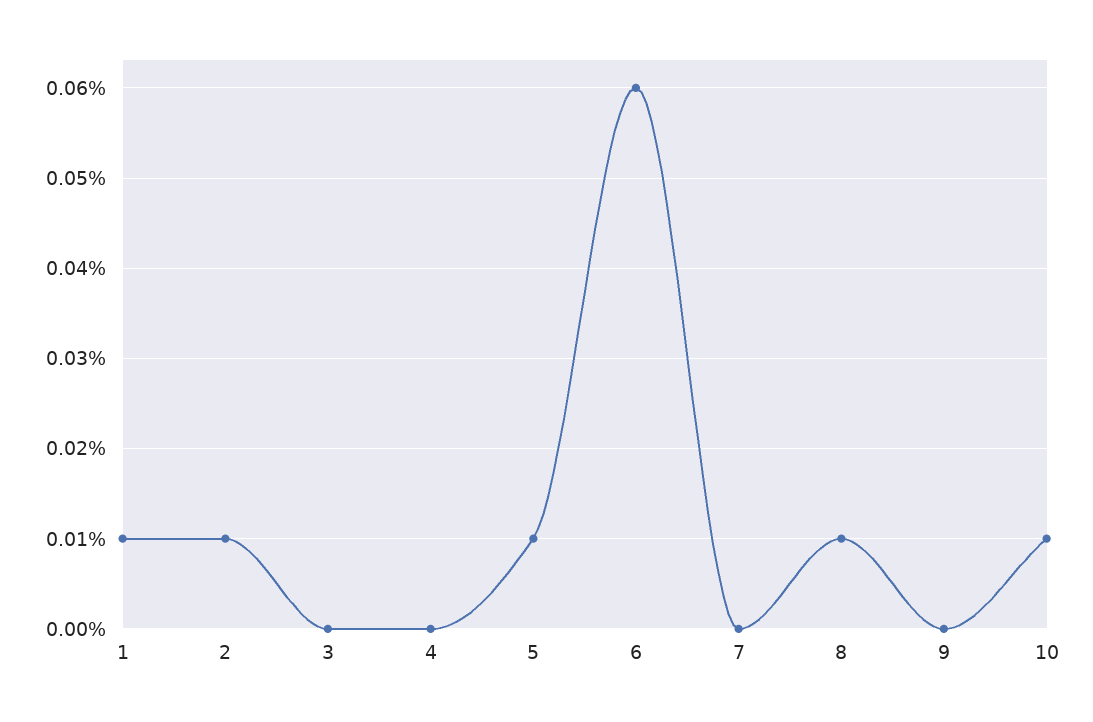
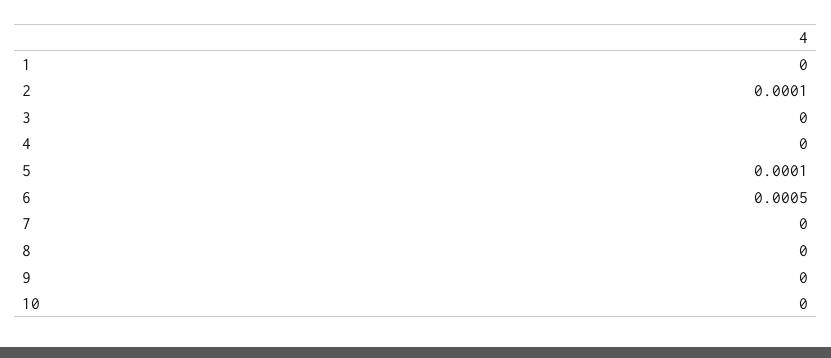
  {
-   "1": 0.0001,
+   "1": 0,
    "2": 0.0001,
    "3": 0,
    "4": 0,
    "5": 0.0001,
-   "6": 0.0006,
+   "6": 0.0005,
    "7": 0,
-   "8": 0.0001,
+   "8": 0,
    "9": 0,
-   "10": 0.0001
+   "10": 0
  }

